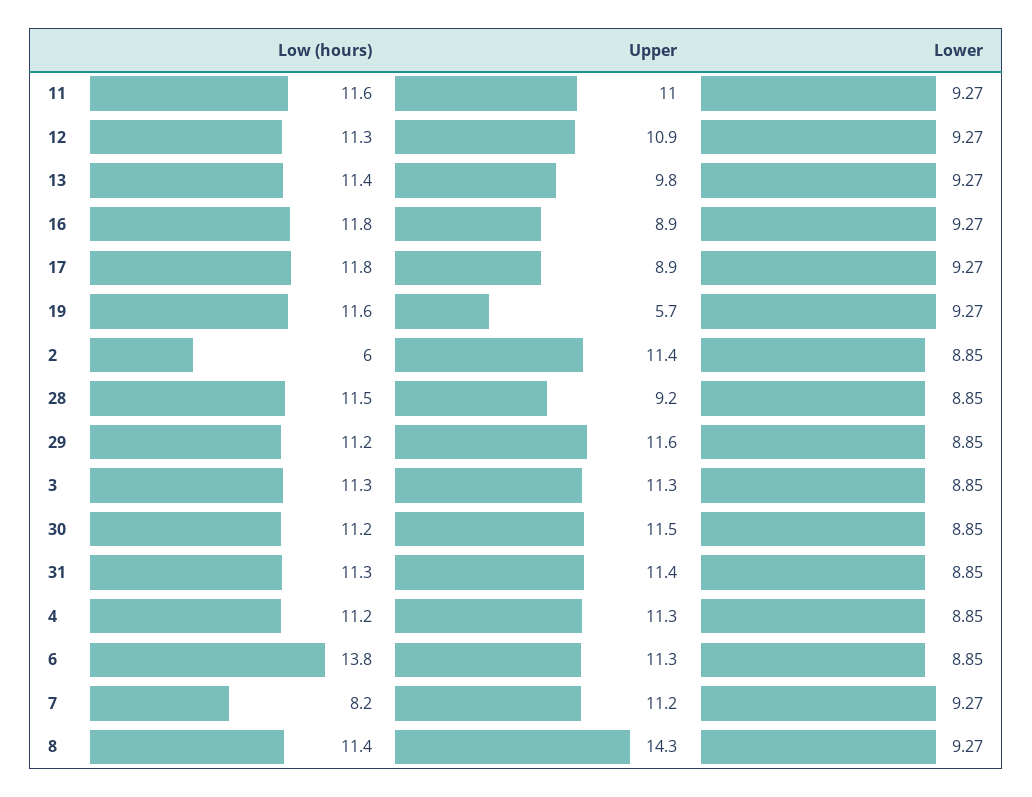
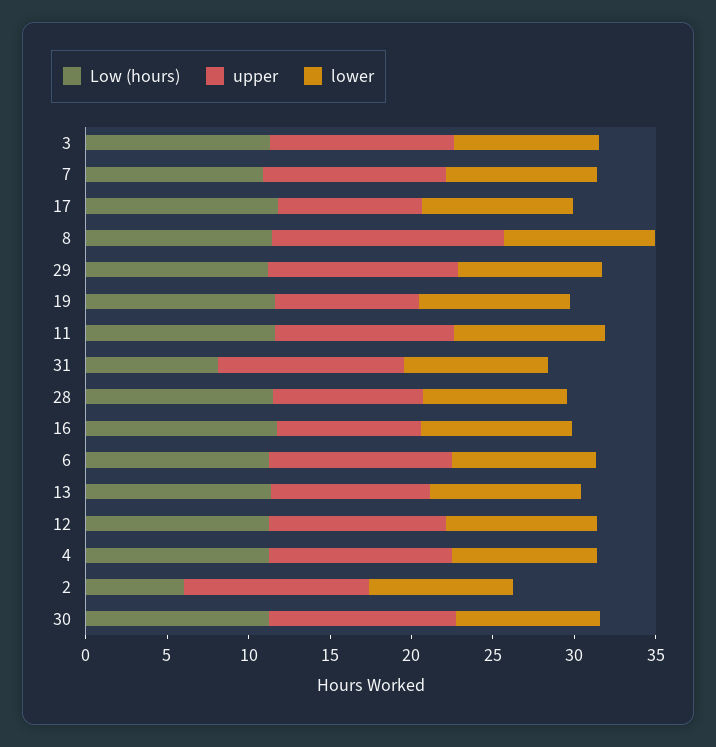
  {
    "Low (hours)": {
      "11": 11.6,
      "12": 11.3,
      "13": 11.4,
      "16": 11.8,
      "17": 11.8,
      "19": 11.6,
      "2": 6,
      "28": 11.5,
      "29": 11.2,
      "3": 11.3,
      "30": 11.2,
-     "31": 11.3,
+     "31": 8,
      "4": 11.2,
-     "6": 13.8,
+     "6": 11,
-     "7": 8.2,
+     "7": 11,
      "8": 11.4
    },
    "Upper": {
      "11": 11,
      "12": 10.9,
      "13": 9.8,
      "16": 8.9,
      "17": 8.9,
-     "19": 5.7,
+     "19": 9,
      "2": 11.4,
      "28": 9.2,
      "29": 11.6,
      "3": 11.3,
      "30": 11.5,
      "31": 11.4,
      "4": 11.3,
      "6": 11.3,
      "7": 11.2,
      "8": 14.3
    },
    "Lower": {
      "11": 9.27,
      "12": 9.27,
      "13": 9.27,
      "16": 9.27,
      "17": 9.27,
      "19": 9.27,
      "2": 8.85,
      "28": 8.85,
      "29": 8.85,
      "3": 8.85,
      "30": 8.85,
      "31": 8.85,
      "4": 8.85,
      "6": 8.85,
      "7": 9.27,
      "8": 9.27
    }
  }

